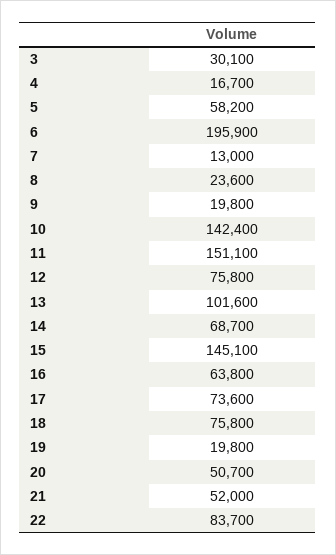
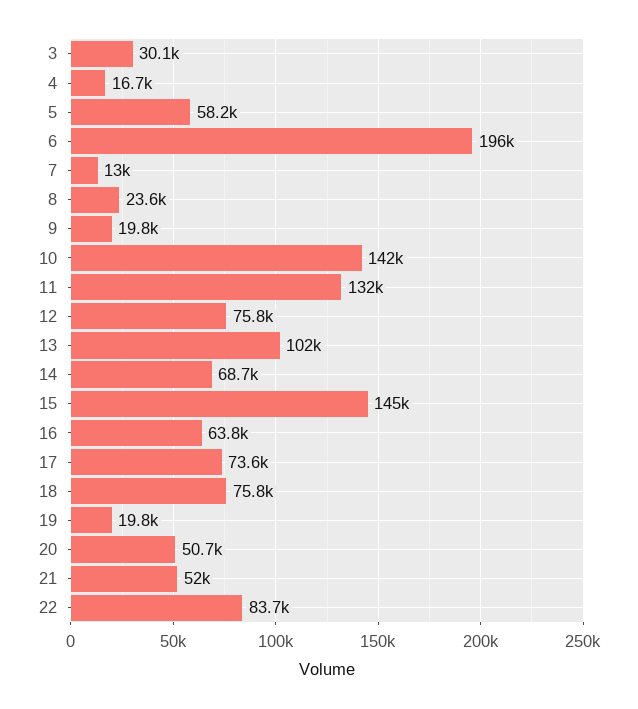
  {
    "3": 30100,
    "4": 16700,
    "5": 58200,
    "6": 195900,
    "7": 13000,
    "8": 23600,
    "9": 19800,
    "10": 142400,
-   "11": 151100,
+   "11": 132000,
    "12": 75800,
    "13": 101600,
    "14": 68700,
    "15": 145100,
    "16": 63800,
    "17": 73600,
    "18": 75800,
    "19": 19800,
    "20": 50700,
    "21": 52000,
    "22": 83700
  }

